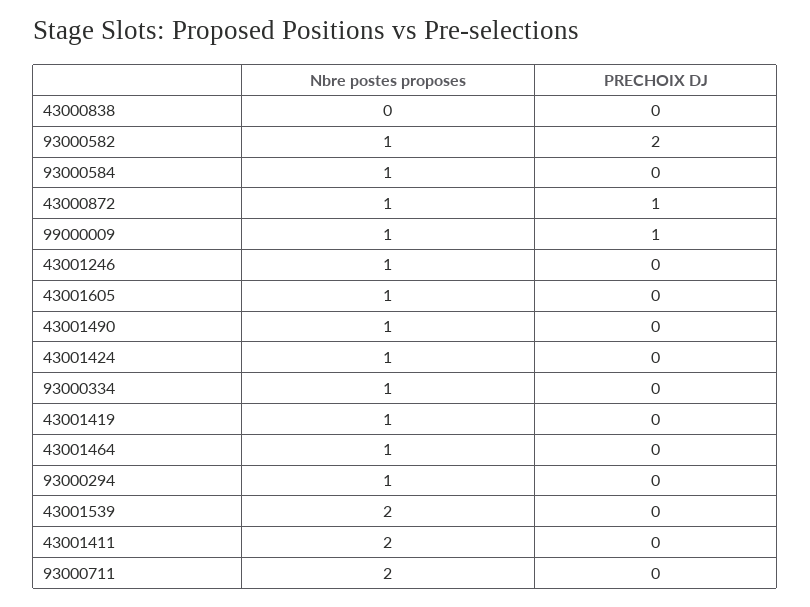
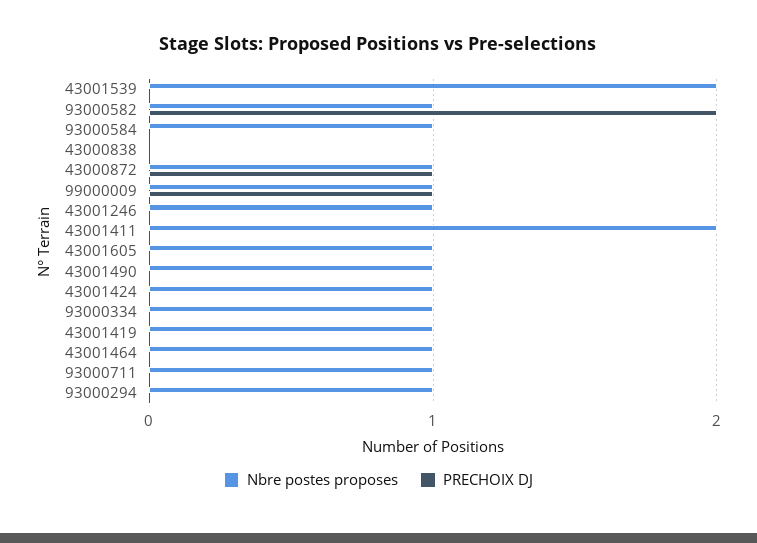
  {
    "Nbre postes proposes": {
      "43000838": 0,
      "93000582": 1,
      "93000584": 1,
      "43000872": 1,
      "99000009": 1,
      "43001246": 1,
      "43001605": 1,
      "43001490": 1,
      "43001424": 1,
      "93000334": 1,
      "43001419": 1,
      "43001464": 1,
      "93000294": 1,
      "43001539": 2,
      "43001411": 2,
-     "93000711": 2
+     "93000711": 1
    },
    "PRECHOIX DJ": {
      "43000838": 0,
      "93000582": 2,
      "93000584": 0,
      "43000872": 1,
      "99000009": 1,
      "43001246": 0,
      "43001605": 0,
      "43001490": 0,
      "43001424": 0,
      "93000334": 0,
      "43001419": 0,
      "43001464": 0,
      "93000294": 0,
      "43001539": 0,
      "43001411": 0,
      "93000711": 0
    }
  }

